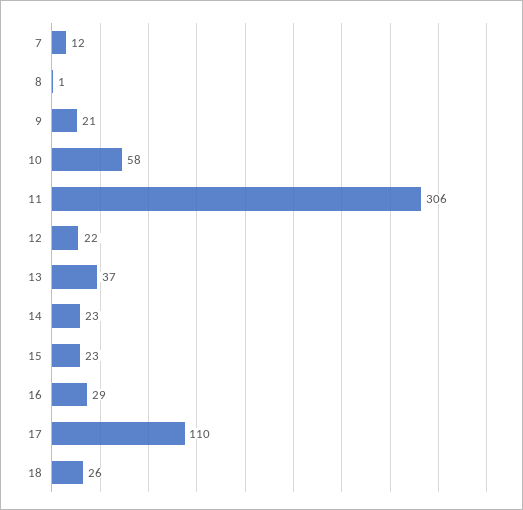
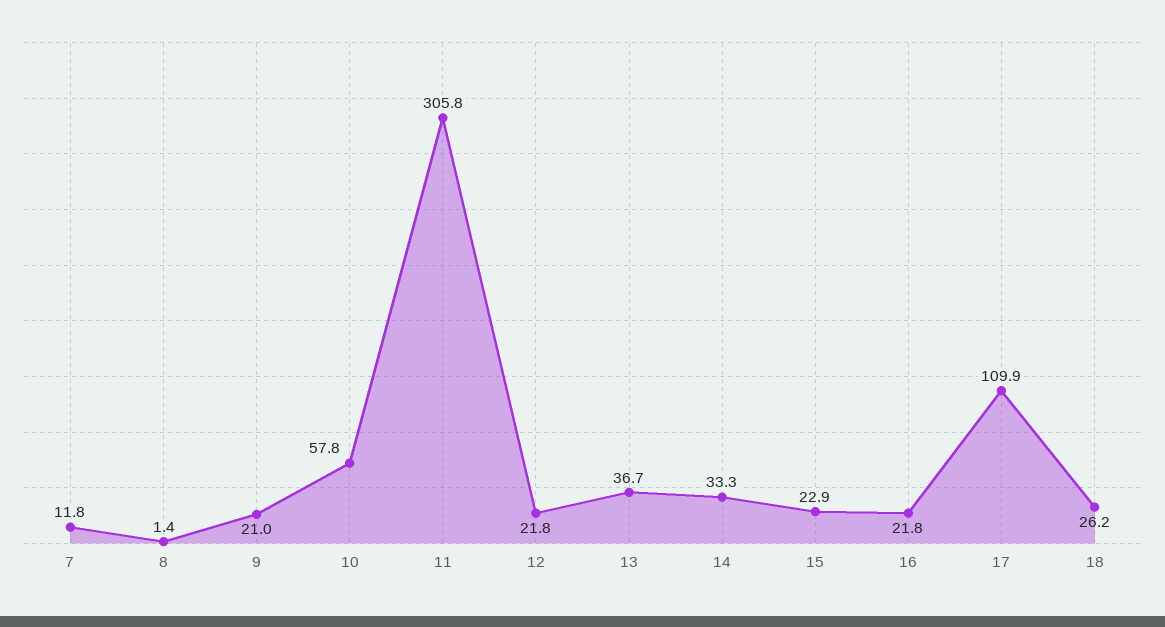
  {
    "7": 11.8,
    "8": 1.4,
    "9": 21,
    "10": 57.8,
    "11": 305.8,
    "12": 21.8,
    "13": 36.7,
-   "14": 23,
+   "14": 33.3,
    "15": 22.9,
-   "16": 29,
+   "16": 21.8,
    "17": 109.9,
    "18": 26.2
  }

